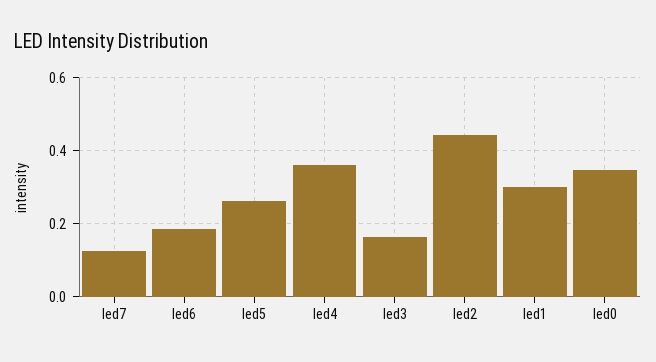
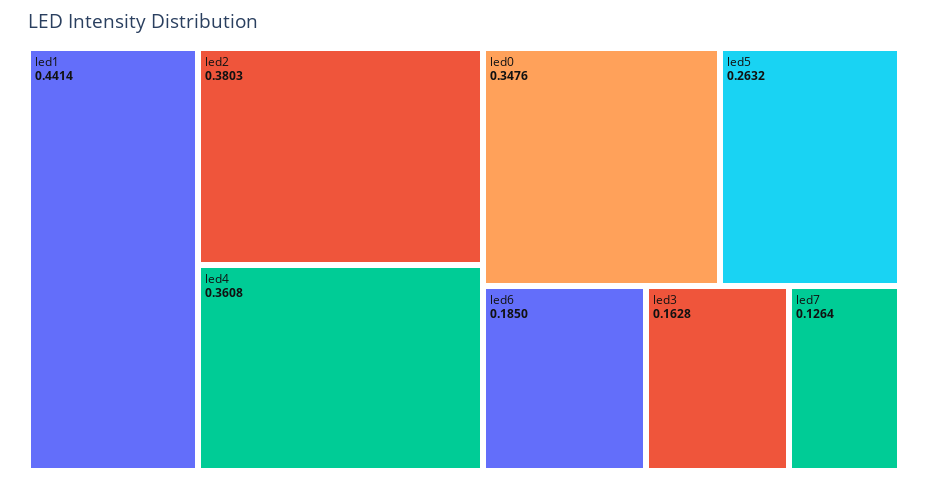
  {
    "led7": 0.1264,
    "led6": 0.185,
    "led5": 0.2632,
    "led4": 0.3608,
    "led3": 0.1628,
-   "led2": 0.44,
+   "led2": 0.3803,
-   "led1": 0.3,
+   "led1": 0.4414,
    "led0": 0.3476
  }

